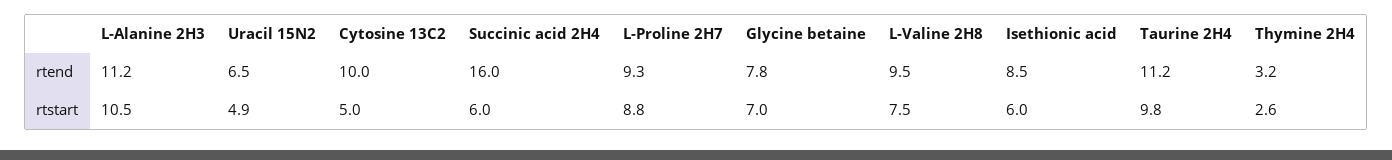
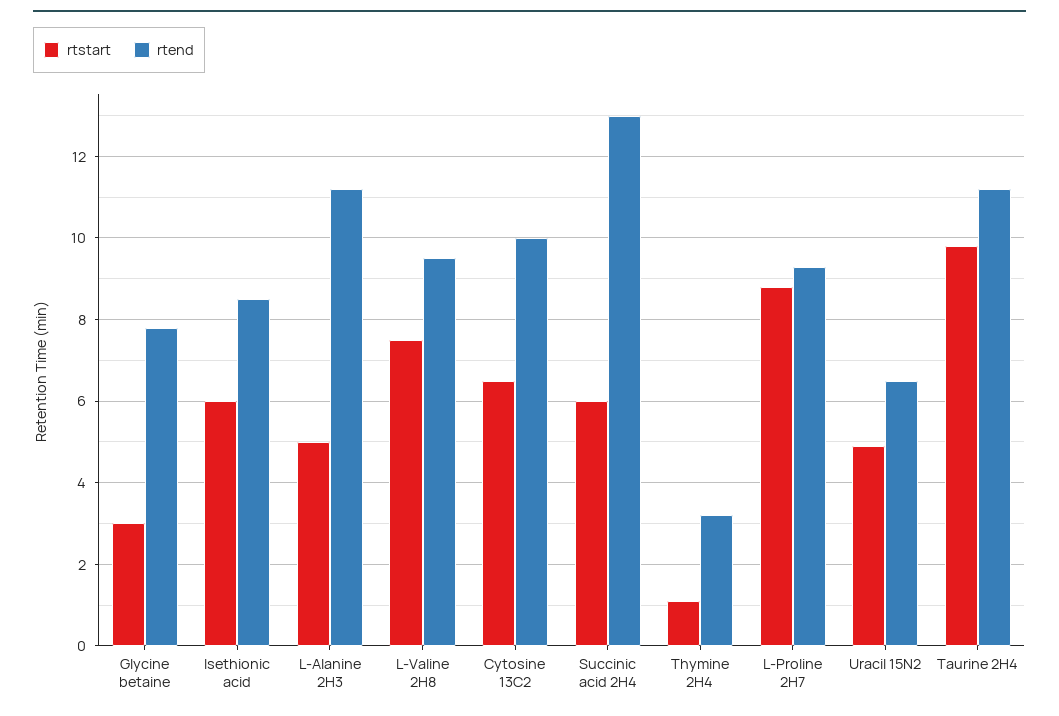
  {
    "rtend": {
      "L-Alanine 2H3": 11.2,
      "Uracil 15N2": 6.5,
      "Cytosine 13C2": 10,
-     "Succinic acid 2H4": 16,
+     "Succinic acid 2H4": 13,
      "L-Proline 2H7": 9.3,
      "Glycine betaine": 7.8,
      "L-Valine 2H8": 9.5,
      "Isethionic acid": 8.5,
      "Taurine 2H4": 11.2,
      "Thymine 2H4": 3.2
    },
    "rtstart": {
-     "L-Alanine 2H3": 10.5,
+     "L-Alanine 2H3": 5,
      "Uracil 15N2": 4.9,
-     "Cytosine 13C2": 5,
+     "Cytosine 13C2": 6.5,
      "Succinic acid 2H4": 6,
      "L-Proline 2H7": 8.8,
-     "Glycine betaine": 7,
+     "Glycine betaine": 3,
      "L-Valine 2H8": 7.5,
      "Isethionic acid": 6,
      "Taurine 2H4": 9.8,
-     "Thymine 2H4": 2.6
+     "Thymine 2H4": 1
    }
  }

